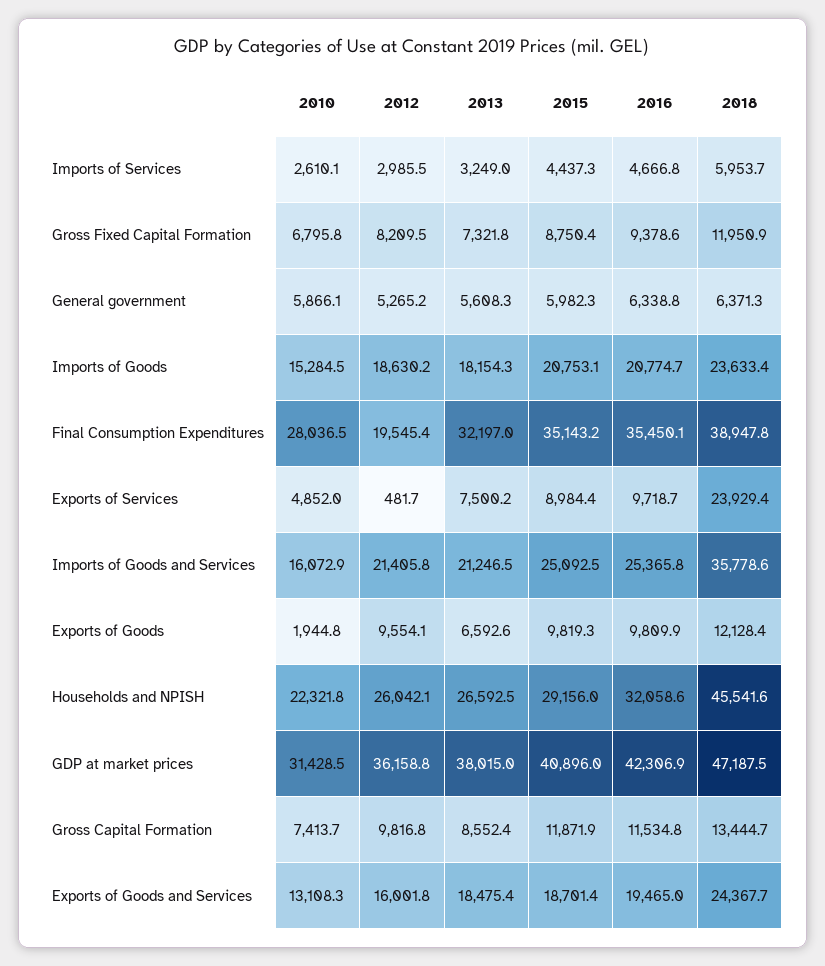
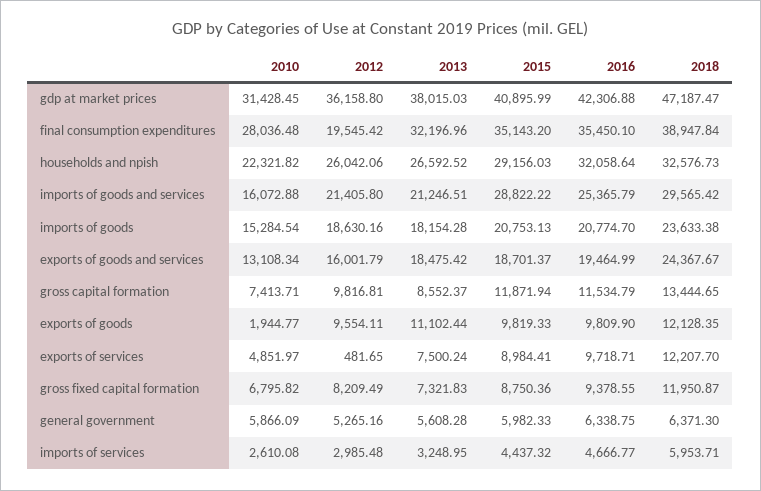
  {
    "2010": {
      "Imports of Services": 2610.08,
      "Gross Fixed Capital Formation": 6795.82,
      "General government": 5866.09,
      "Imports of Goods": 15284.54,
      "Final Consumption Expenditures": 28036.48,
      "Exports of Services": 4851.97,
      "Imports of Goods and Services": 16072.88,
      "Exports of Goods": 1944.77,
      "Households and NPISH": 22321.82,
      "GDP at market prices": 31428.45,
      "Gross Capital Formation": 7413.71,
      "Exports of Goods and Services": 13108.34
    },
    "2012": {
      "Imports of Services": 2985.48,
      "Gross Fixed Capital Formation": 8209.49,
      "General government": 5265.16,
      "Imports of Goods": 18630.16,
      "Final Consumption Expenditures": 19545.42,
      "Exports of Services": 481.65,
      "Imports of Goods and Services": 21405.8,
      "Exports of Goods": 9554.11,
      "Households and NPISH": 26042.06,
      "GDP at market prices": 36158.8,
      "Gross Capital Formation": 9816.81,
      "Exports of Goods and Services": 16001.79
    },
    "2013": {
      "Imports of Services": 3248.95,
      "Gross Fixed Capital Formation": 7321.83,
      "General government": 5608.28,
      "Imports of Goods": 18154.28,
      "Final Consumption Expenditures": 32196.96,
      "Exports of Services": 7500.24,
      "Imports of Goods and Services": 21246.51,
-     "Exports of Goods": 6592.6,
+     "Exports of Goods": 11102.44,
      "Households and NPISH": 26592.52,
      "GDP at market prices": 38015.03,
      "Gross Capital Formation": 8552.37,
      "Exports of Goods and Services": 18475.42
    },
    "2015": {
      "Imports of Services": 4437.32,
      "Gross Fixed Capital Formation": 8750.36,
      "General government": 5982.33,
      "Imports of Goods": 20753.13,
      "Final Consumption Expenditures": 35143.2,
      "Exports of Services": 8984.41,
-     "Imports of Goods and Services": 25092.5,
+     "Imports of Goods and Services": 28822.22,
      "Exports of Goods": 9819.33,
      "Households and NPISH": 29156.03,
      "GDP at market prices": 40895.99,
      "Gross Capital Formation": 11871.94,
      "Exports of Goods and Services": 18701.37
    },
    "2016": {
      "Imports of Services": 4666.77,
      "Gross Fixed Capital Formation": 9378.55,
      "General government": 6338.75,
      "Imports of Goods": 20774.7,
      "Final Consumption Expenditures": 35450.1,
      "Exports of Services": 9718.71,
      "Imports of Goods and Services": 25365.79,
      "Exports of Goods": 9809.9,
      "Households and NPISH": 32058.64,
      "GDP at market prices": 42306.88,
      "Gross Capital Formation": 11534.79,
      "Exports of Goods and Services": 19464.99
    },
    "2018": {
      "Imports of Services": 5953.71,
      "Gross Fixed Capital Formation": 11950.87,
      "General government": 6371.3,
      "Imports of Goods": 23633.38,
      "Final Consumption Expenditures": 38947.84,
-     "Exports of Services": 23929.4,
+     "Exports of Services": 12207.7,
-     "Imports of Goods and Services": 35778.6,
+     "Imports of Goods and Services": 29565.42,
      "Exports of Goods": 12128.35,
-     "Households and NPISH": 45541.6,
+     "Households and NPISH": 32576.73,
      "GDP at market prices": 47187.47,
      "Gross Capital Formation": 13444.65,
      "Exports of Goods and Services": 24367.67
    }
  }

